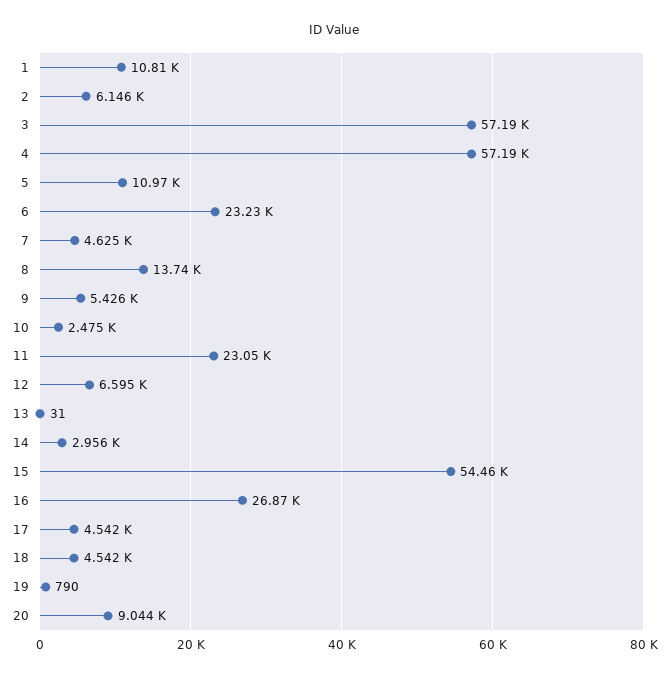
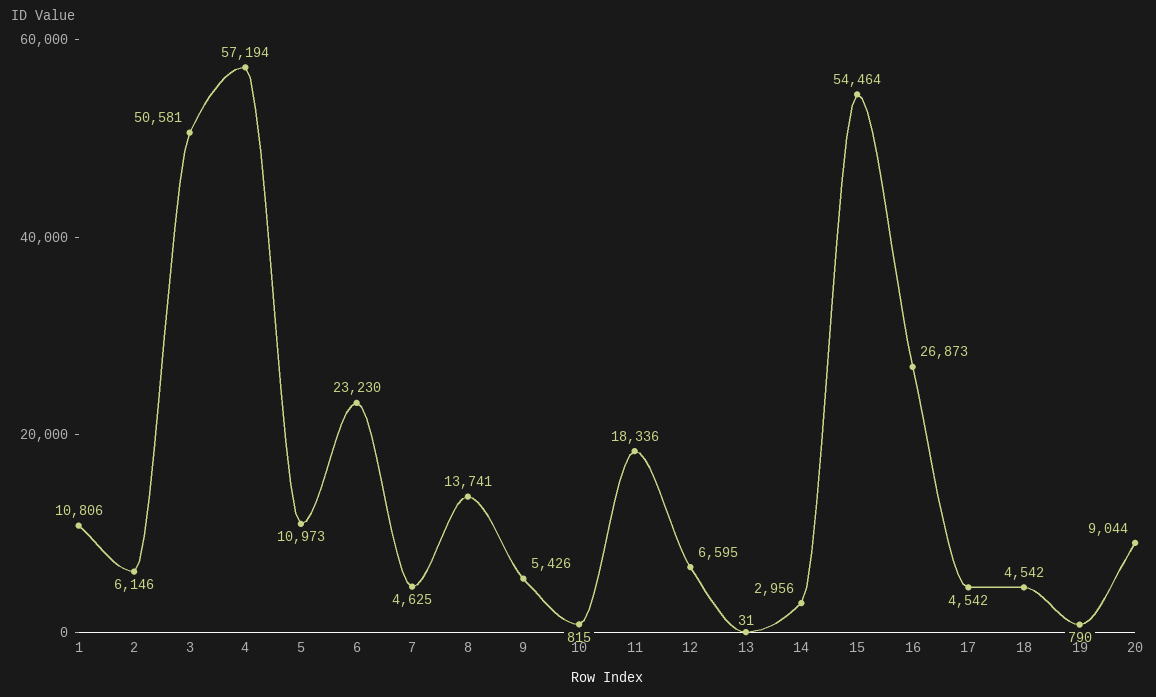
  {
    "1": 10806,
    "2": 6146,
-   "3": 57190,
+   "3": 50581,
    "4": 57194,
    "5": 10973,
    "6": 23230,
    "7": 4625,
    "8": 13741,
    "9": 5426,
-   "10": 2475,
+   "10": 815,
-   "11": 23050,
+   "11": 18336,
    "12": 6595,
    "13": 31,
    "14": 2956,
    "15": 54464,
    "16": 26873,
    "17": 4542,
    "18": 4542,
    "19": 790,
    "20": 9044
  }

